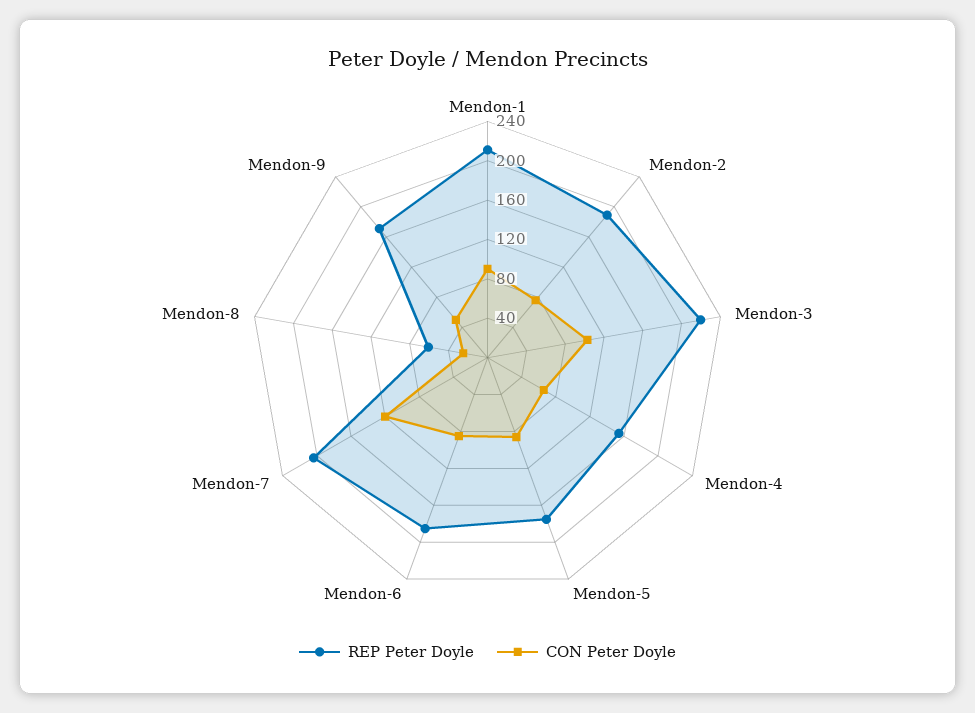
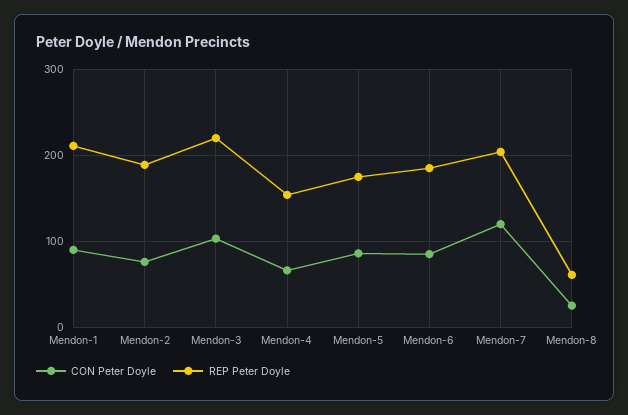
  {
    "REP Peter Doyle": {
      "Mendon-1": 210,
      "Mendon-2": 190,
      "Mendon-3": 220,
      "Mendon-4": 150,
      "Mendon-5": 180,
      "Mendon-6": 190,
      "Mendon-7": 200,
-     "Mendon-8": 60,
+     "Mendon-8": 60
-     "Mendon-9": 170
    },
    "CON Peter Doyle": {
      "Mendon-1": 90,
      "Mendon-2": 80,
      "Mendon-3": 100,
      "Mendon-4": 70,
      "Mendon-5": 90,
      "Mendon-6": 90,
      "Mendon-7": 120,
-     "Mendon-8": 30,
+     "Mendon-8": 30
-     "Mendon-9": 50
    }
  }

